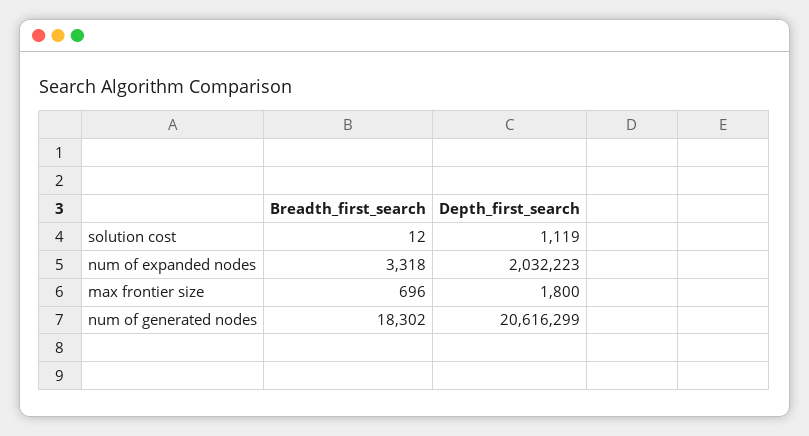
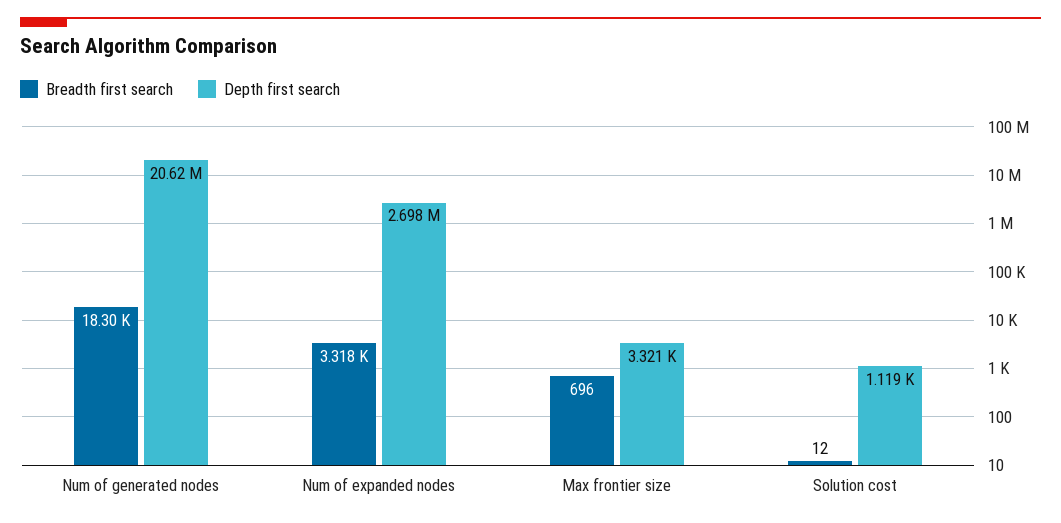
  {
    "Breadth_first_search": {
      "solution cost": 12,
      "num of expanded nodes": 3318,
      "max frontier size": 696,
      "num of generated nodes": 18302
    },
    "Depth_first_search": {
      "solution cost": 1119,
-     "num of expanded nodes": 2032223,
+     "num of expanded nodes": 2698000,
-     "max frontier size": 1800,
+     "max frontier size": 3321,
      "num of generated nodes": 20616299
    }
  }

